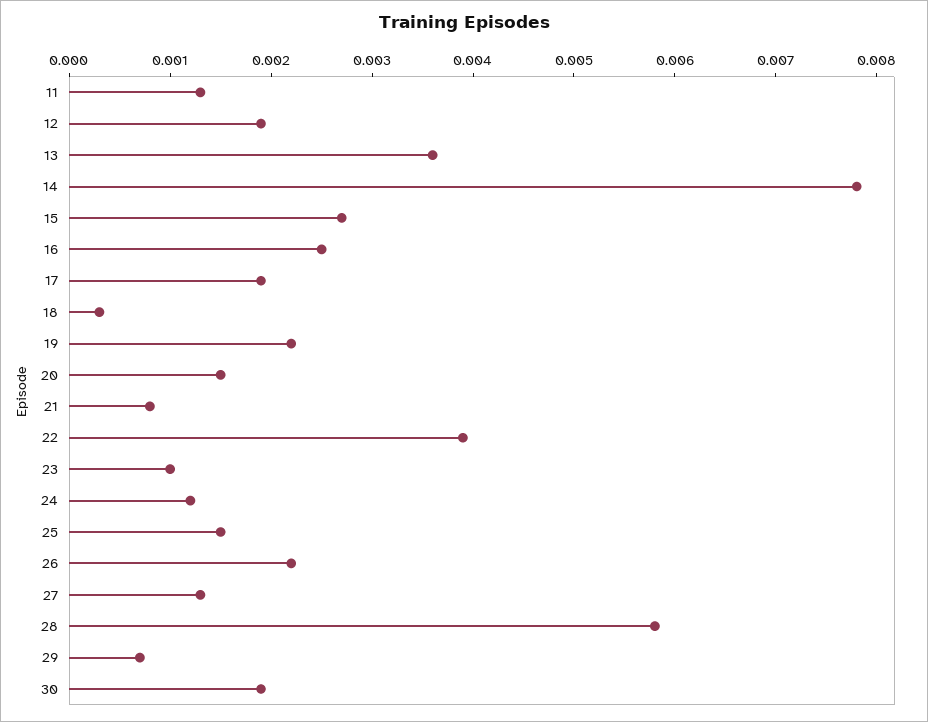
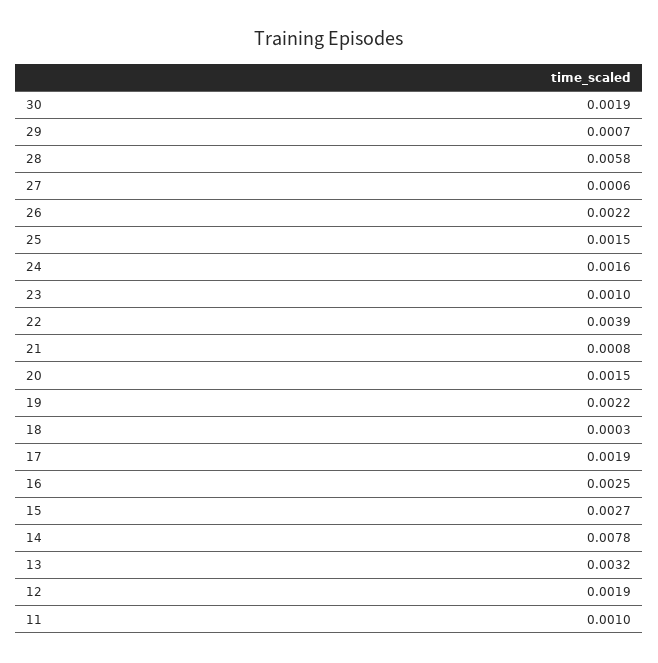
  {
-   "11": 0.0013,
+   "11": 0.001,
    "12": 0.0019,
-   "13": 0.0036,
+   "13": 0.0032,
    "14": 0.0078,
    "15": 0.0027,
    "16": 0.0025,
    "17": 0.0019,
    "18": 0.0003,
    "19": 0.0022,
    "20": 0.0015,
    "21": 0.0008,
    "22": 0.0039,
    "23": 0.001,
-   "24": 0.0012,
+   "24": 0.0016,
    "25": 0.0015,
    "26": 0.0022,
-   "27": 0.0013,
+   "27": 0.0006,
    "28": 0.0058,
    "29": 0.0007,
    "30": 0.0019
  }

